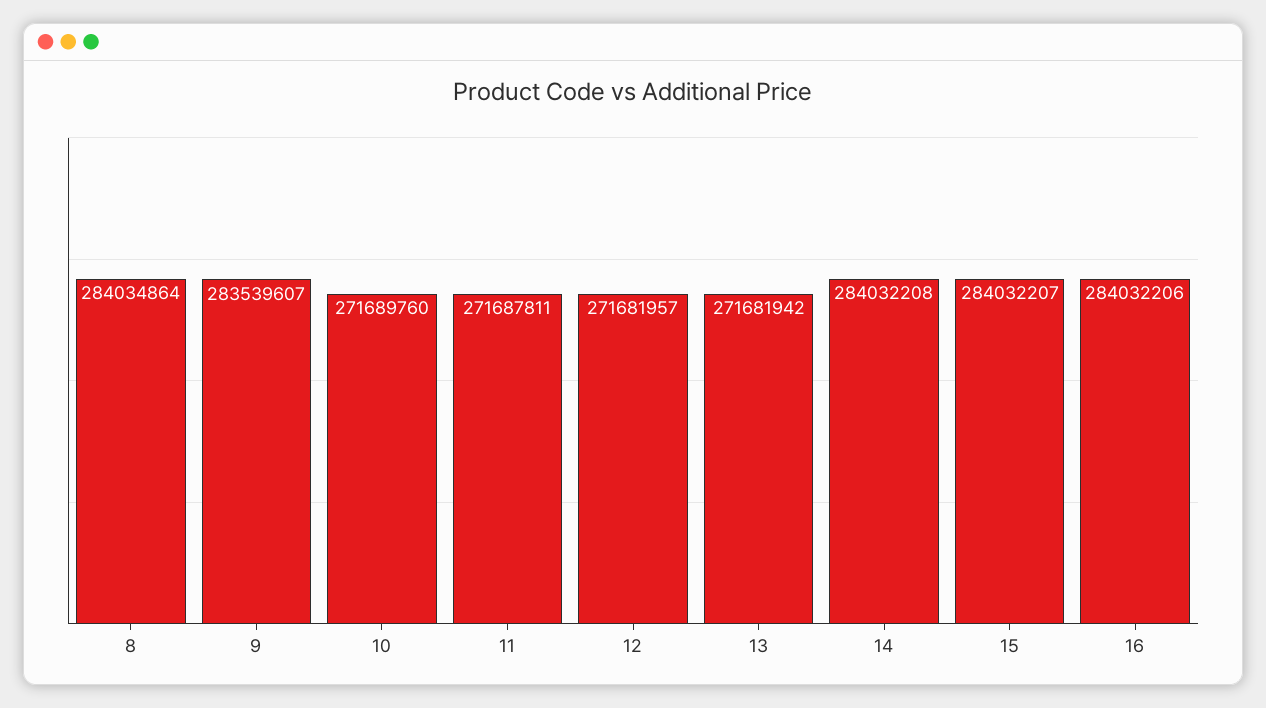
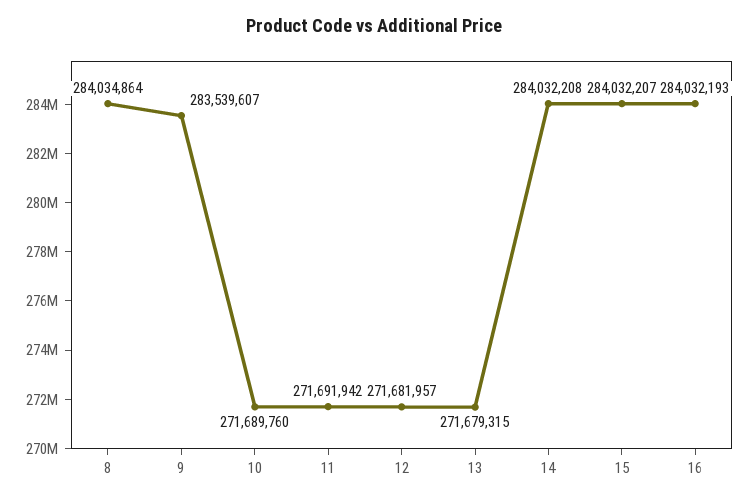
  {
    "8": 284034864,
    "9": 283539607,
    "10": 271689760,
-   "11": 271687811,
+   "11": 271691942,
    "12": 271681957,
-   "13": 271681942,
+   "13": 271679315,
    "14": 284032208,
    "15": 284032207,
-   "16": 284032206
+   "16": 284032193
  }

